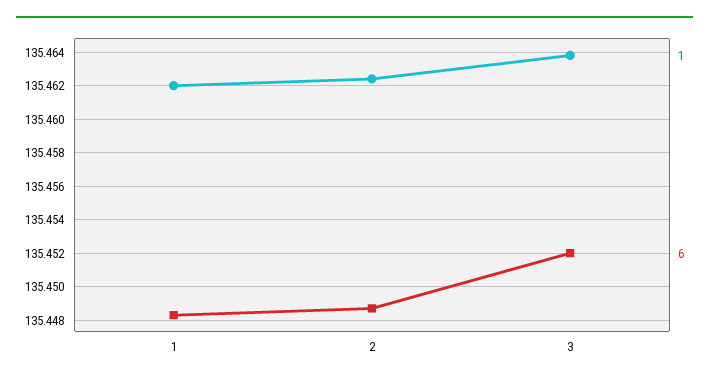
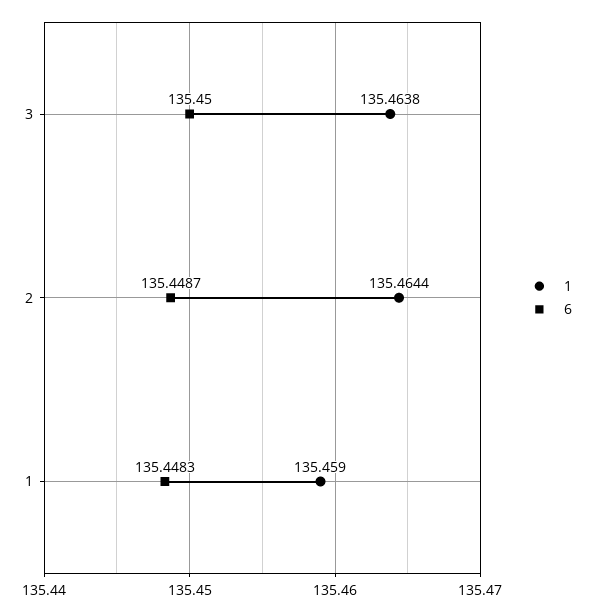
  {
    "1": {
-     "1": 135.462,
+     "1": 135.459,
-     "2": 135.4625,
+     "2": 135.4644,
      "3": 135.4638
    },
    "6": {
      "1": 135.4483,
      "2": 135.4487,
-     "3": 135.452
+     "3": 135.45
    }
  }

